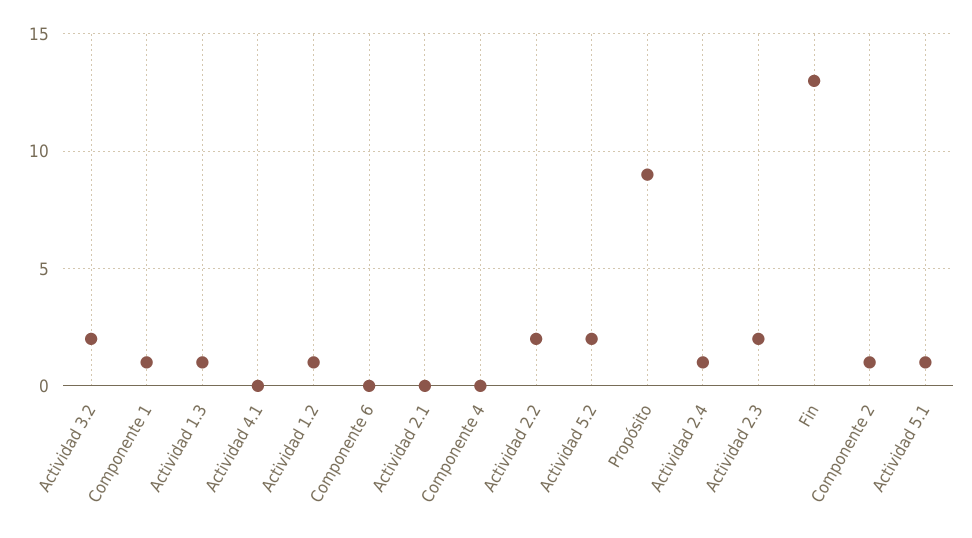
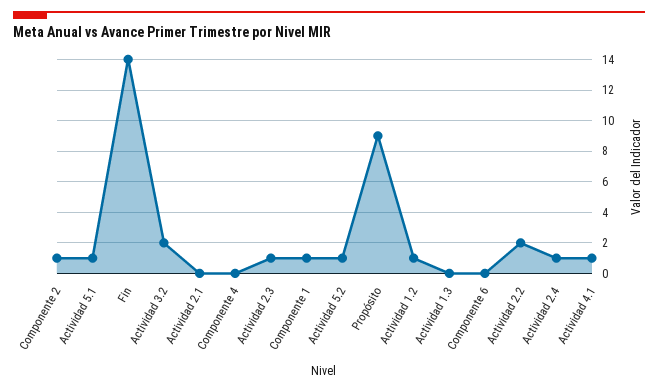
  {
    "Actividad 3.2": 2,
    "Componente 1": 1,
-   "Actividad 1.3": 1,
+   "Actividad 1.3": 0,
-   "Actividad 4.1": 0,
+   "Actividad 4.1": 1,
    "Actividad 1.2": 1,
    "Componente 6": 0,
    "Actividad 2.1": 0,
    "Componente 4": 0,
    "Actividad 2.2": 2,
-   "Actividad 5.2": 2,
+   "Actividad 5.2": 1,
    "Propósito": 9,
    "Actividad 2.4": 1,
-   "Actividad 2.3": 2,
+   "Actividad 2.3": 1,
-   "Fin": 13,
+   "Fin": 14,
    "Componente 2": 1,
    "Actividad 5.1": 1
  }

